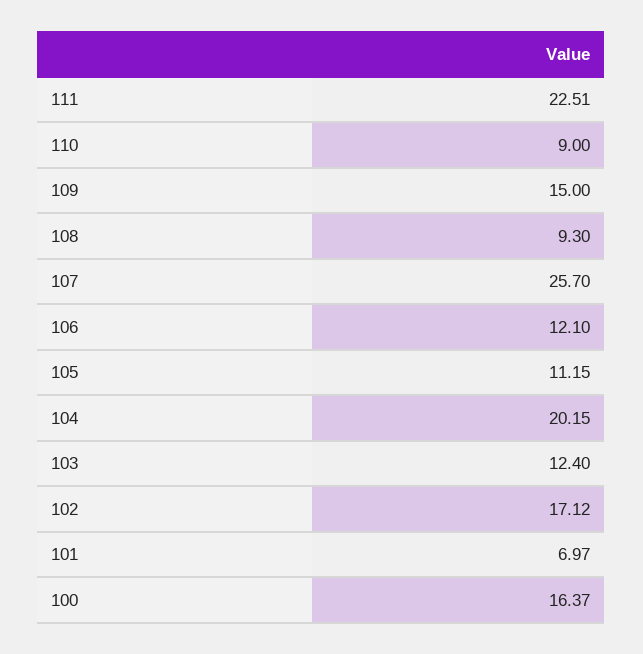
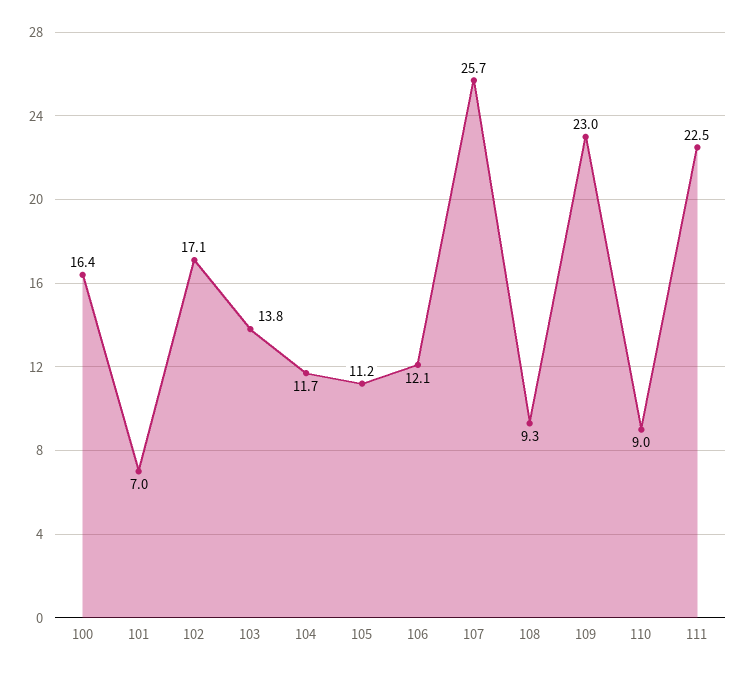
  {
    "111": 22.51,
    "110": 9,
-   "109": 15,
+   "109": 23,
    "108": 9.3,
    "107": 25.7,
    "106": 12.1,
    "105": 11.15,
-   "104": 20.15,
+   "104": 11.7,
-   "103": 12.4,
+   "103": 13.8,
    "102": 17.12,
    "101": 6.97,
    "100": 16.37
  }

